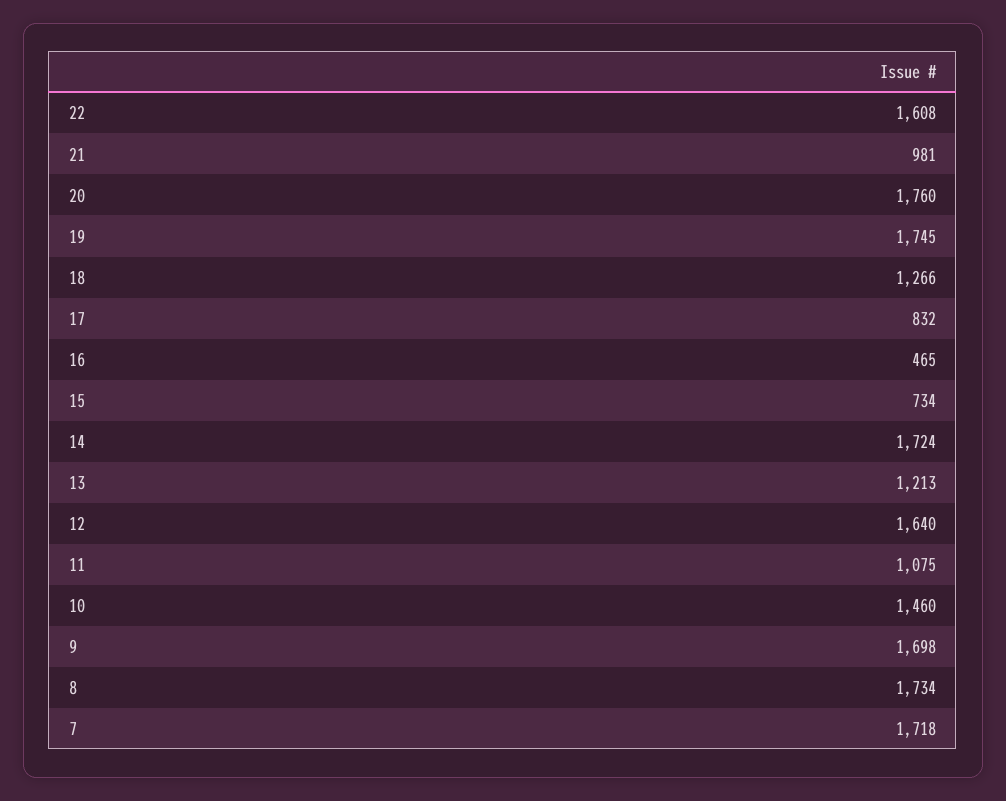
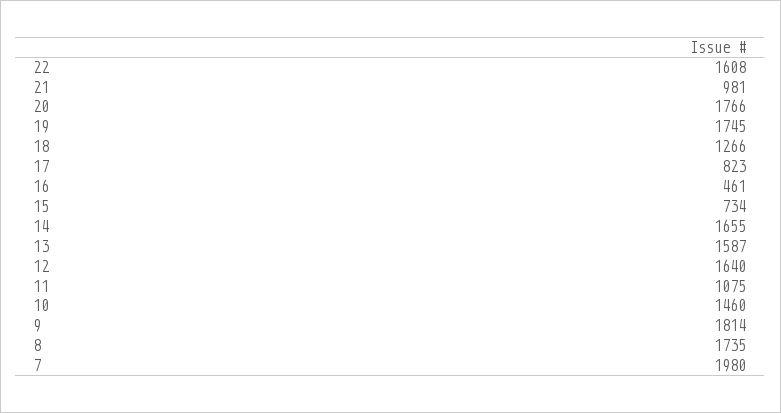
  {
    "22": 1608,
    "21": 981,
-   "20": 1760,
+   "20": 1766,
    "19": 1745,
    "18": 1266,
-   "17": 832,
+   "17": 823,
-   "16": 465,
+   "16": 461,
    "15": 734,
-   "14": 1724,
+   "14": 1655,
-   "13": 1213,
+   "13": 1587,
    "12": 1640,
    "11": 1075,
    "10": 1460,
-   "9": 1698,
+   "9": 1814,
-   "8": 1734,
+   "8": 1735,
-   "7": 1718
+   "7": 1980
  }

